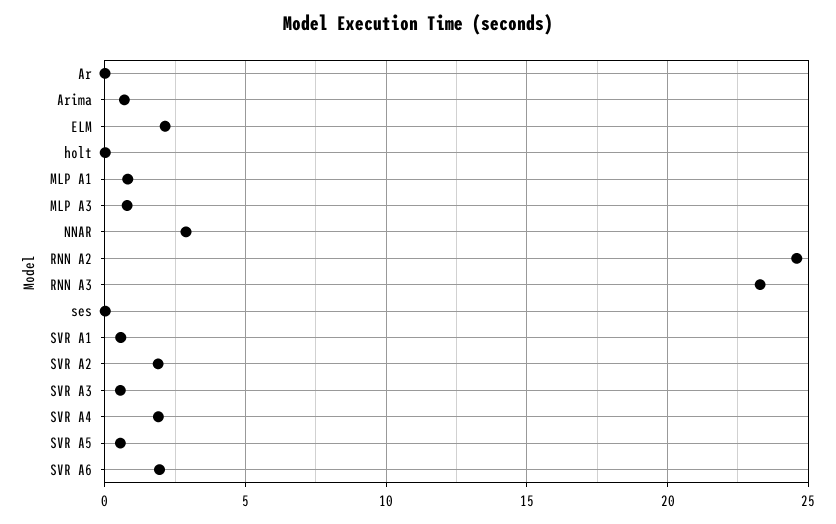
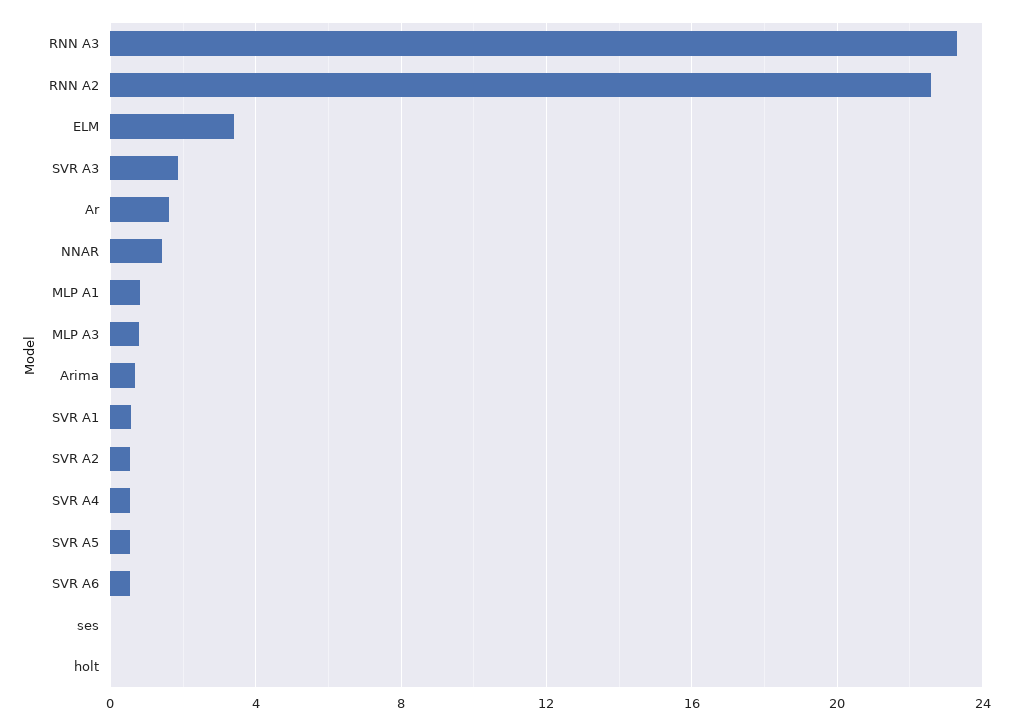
  {
-   "Ar": 0,
+   "Ar": 1.5,
    "Arima": 0.5,
-   "ELM": 2,
+   "ELM": 3.5,
    "holt": 0,
    "MLP A1": 1,
    "MLP A3": 1,
-   "NNAR": 3,
+   "NNAR": 1.5,
-   "RNN A2": 24.5,
+   "RNN A2": 22.5,
    "RNN A3": 23.5,
    "ses": 0,
    "SVR A1": 0.5,
-   "SVR A2": 2,
+   "SVR A2": 0.5,
-   "SVR A3": 0.5,
+   "SVR A3": 2,
-   "SVR A4": 2,
+   "SVR A4": 0.5,
    "SVR A5": 0.5,
-   "SVR A6": 2
+   "SVR A6": 0.5
  }

